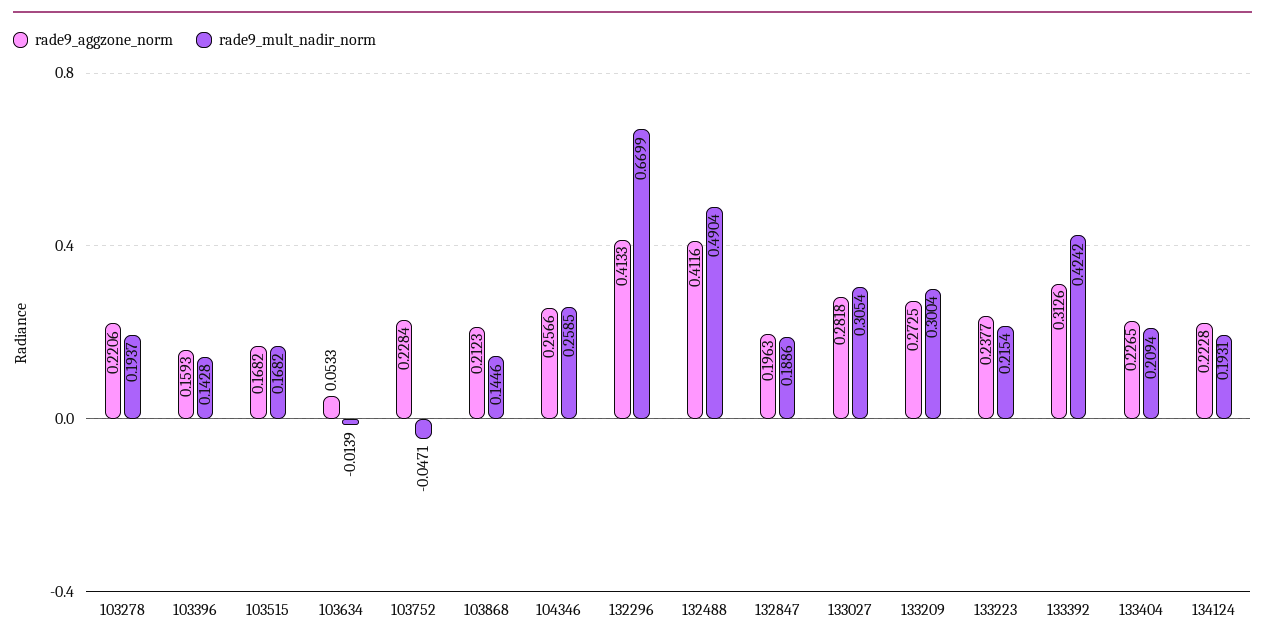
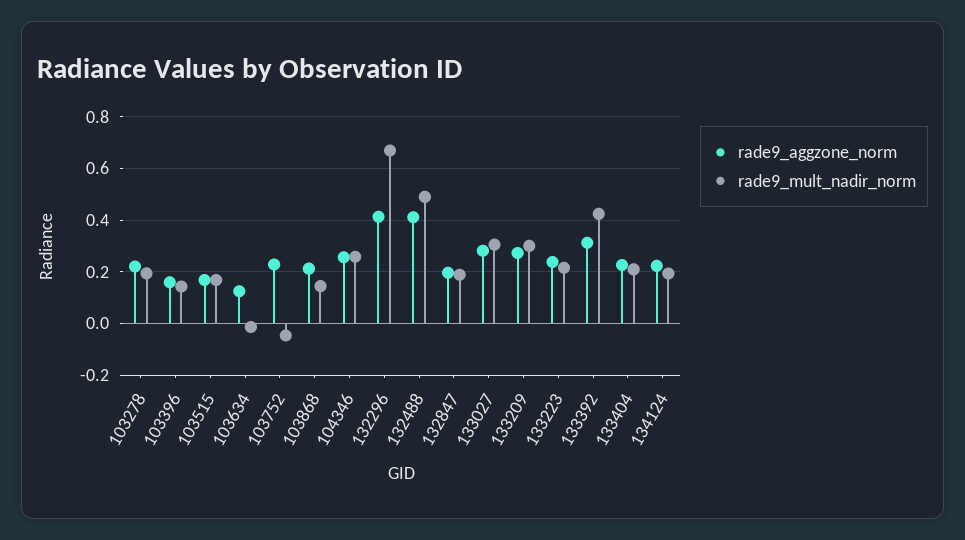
  {
    "rade9_aggzone_norm": {
      "103278": 0.2206,
      "103396": 0.1593,
      "103515": 0.1682,
-     "103634": 0.0533,
+     "103634": 0.125,
      "103752": 0.2284,
      "103868": 0.2123,
      "104346": 0.2566,
      "132296": 0.4133,
      "132488": 0.4116,
      "132847": 0.1963,
      "133027": 0.2818,
      "133209": 0.2725,
      "133223": 0.2377,
      "133392": 0.3126,
      "133404": 0.2265,
      "134124": 0.2228
    },
    "rade9_mult_nadir_norm": {
      "103278": 0.1937,
      "103396": 0.1428,
      "103515": 0.1682,
      "103634": -0.0139,
      "103752": -0.0471,
      "103868": 0.1446,
      "104346": 0.2585,
      "132296": 0.6699,
      "132488": 0.4904,
      "132847": 0.1886,
      "133027": 0.3054,
      "133209": 0.3004,
      "133223": 0.2154,
      "133392": 0.4242,
      "133404": 0.2094,
      "134124": 0.1931
    }
  }

